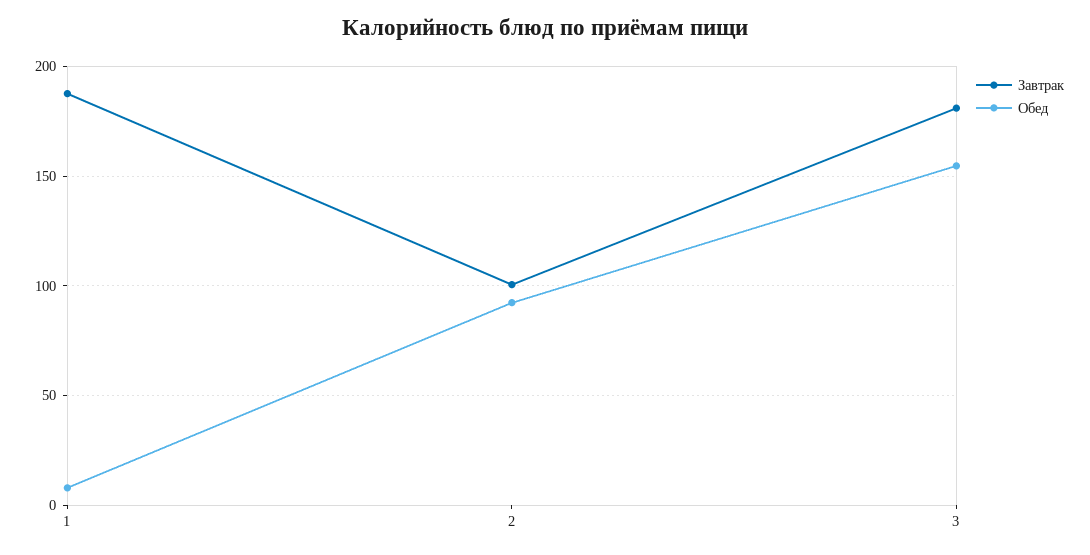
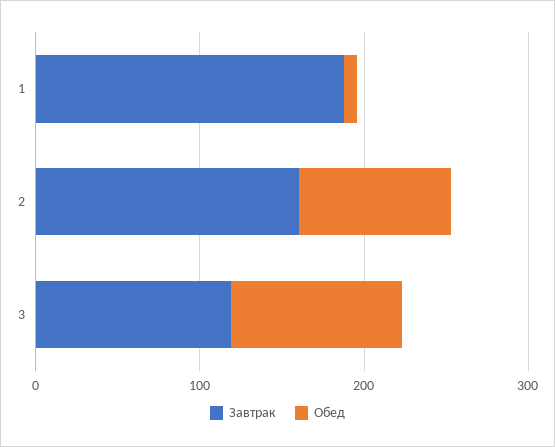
  {
    "Завтрак": {
      "1": 185,
-     "2": 100,
+     "2": 160,
-     "3": 180
+     "3": 120
    },
    "Обед": {
      "1": 10,
      "2": 90,
-     "3": 155
+     "3": 100
    }
  }

